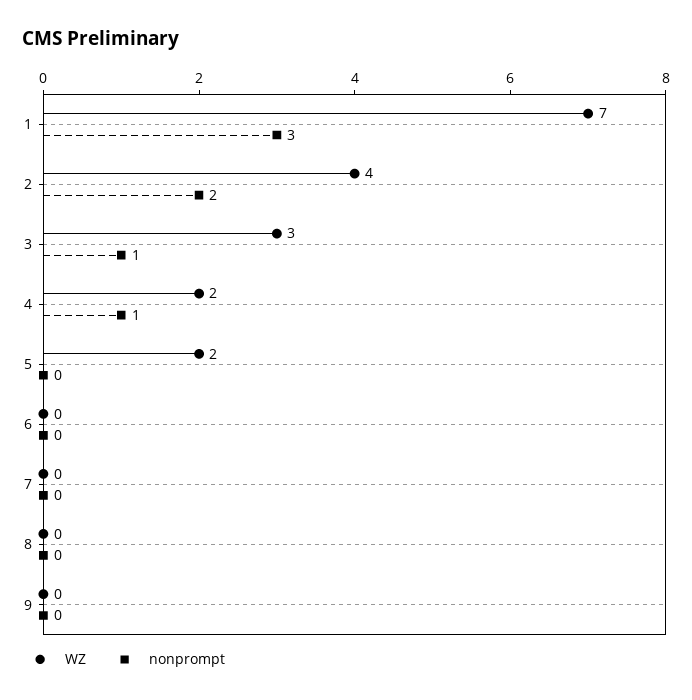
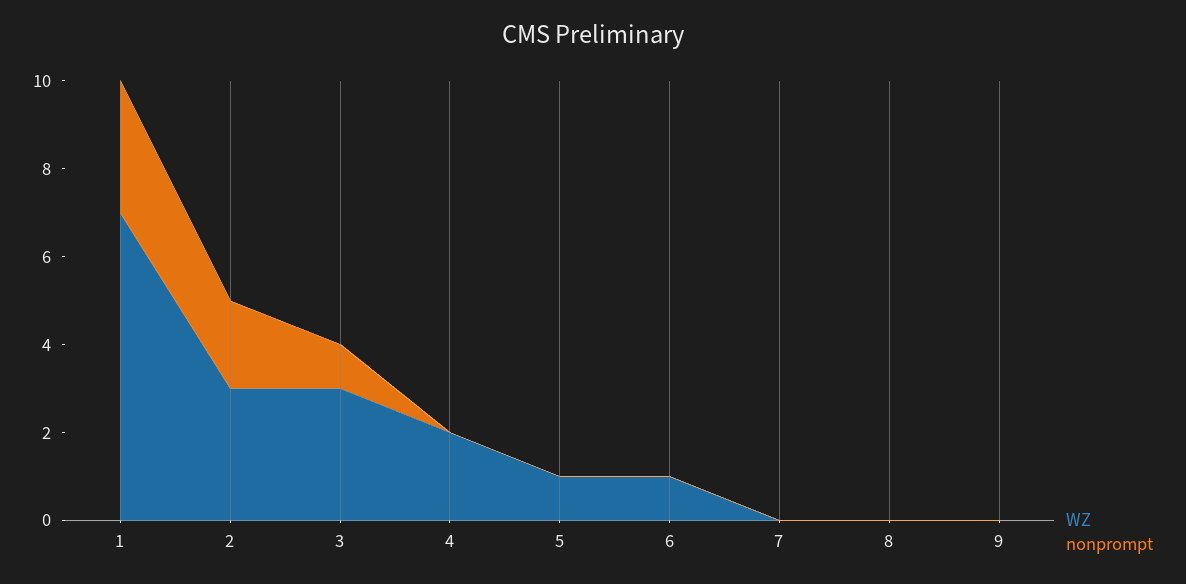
  {
    "WZ": {
      "1": 7,
-     "2": 4,
+     "2": 3,
      "3": 3,
      "4": 2,
-     "5": 2,
+     "5": 1,
-     "6": 0,
+     "6": 1,
      "7": 0,
      "8": 0,
      "9": 0
    },
    "nonprompt": {
      "1": 3,
      "2": 2,
      "3": 1,
-     "4": 1,
+     "4": 0,
      "5": 0,
      "6": 0,
      "7": 0,
      "8": 0,
      "9": 0
    }
  }

